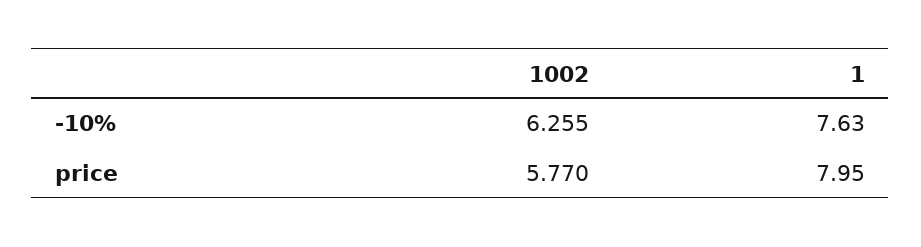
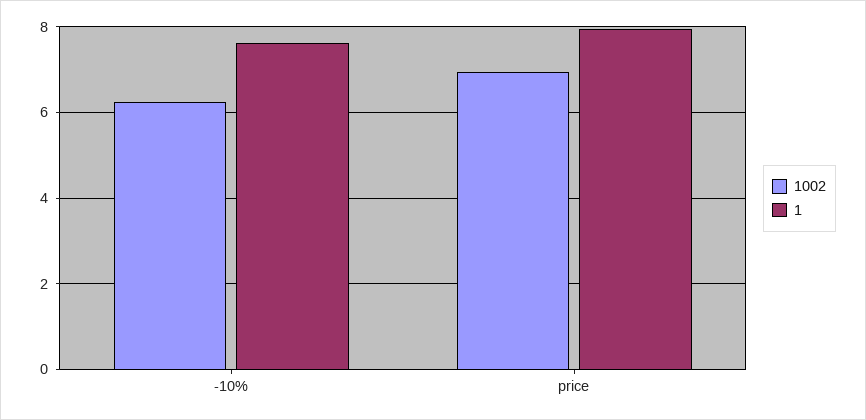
  {
    "1002": {
      "-10%": 6.255,
-     "price": 5.77
+     "price": 7
    },
    "1": {
      "-10%": 7.63,
      "price": 7.95
    }
  }

